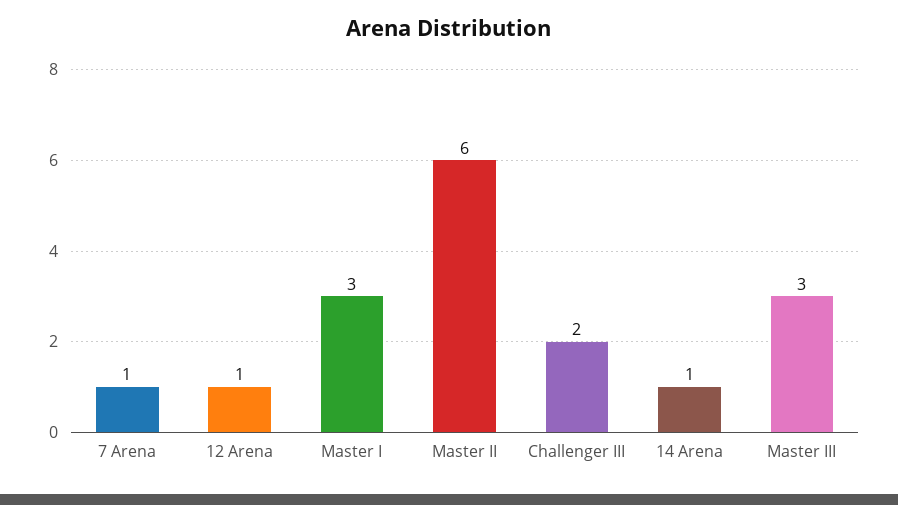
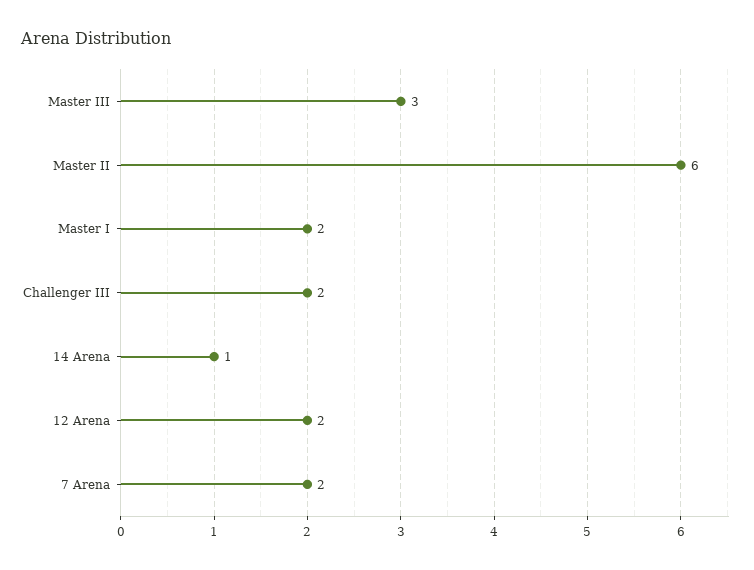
  {
-   "7 Arena": 1,
+   "7 Arena": 2,
-   "12 Arena": 1,
+   "12 Arena": 2,
-   "Master I": 3,
+   "Master I": 2,
    "Master II": 6,
    "Challenger III": 2,
    "14 Arena": 1,
    "Master III": 3
  }

